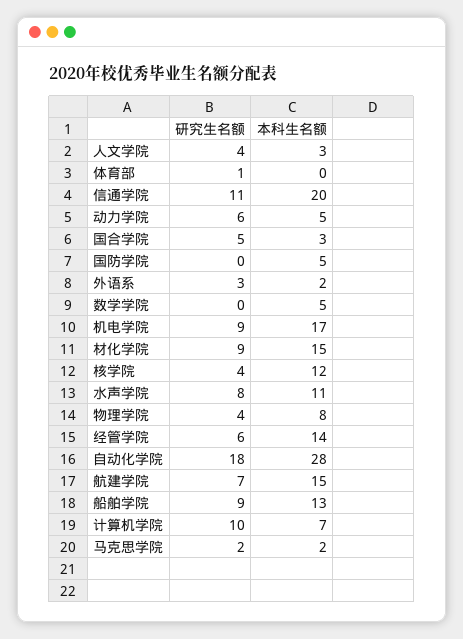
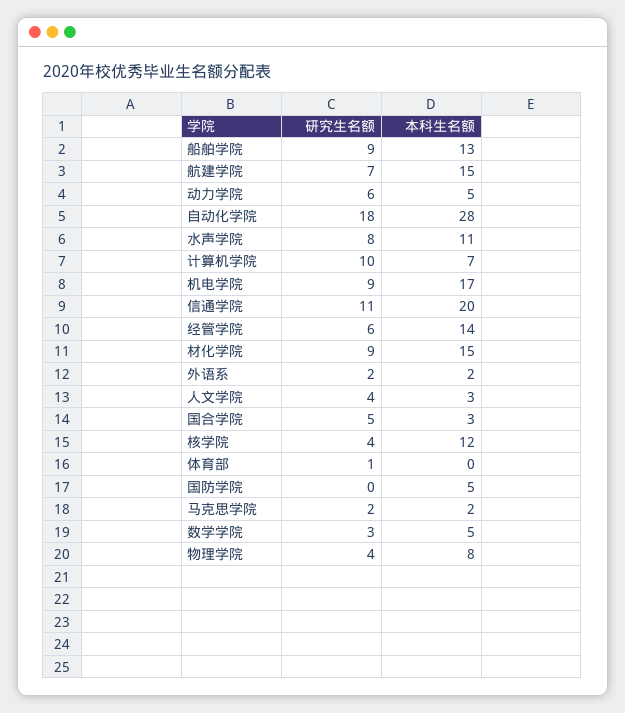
  {
    "研究生名额": {
      "人文学院": 4,
      "体育部": 1,
      "信通学院": 11,
      "动力学院": 6,
      "国合学院": 5,
      "国防学院": 0,
-     "外语系": 3,
+     "外语系": 2,
-     "数学学院": 0,
+     "数学学院": 3,
      "机电学院": 9,
      "材化学院": 9,
      "核学院": 4,
      "水声学院": 8,
      "物理学院": 4,
      "经管学院": 6,
      "自动化学院": 18,
      "航建学院": 7,
      "船舶学院": 9,
      "计算机学院": 10,
      "马克思学院": 2
    },
    "本科生名额": {
      "人文学院": 3,
      "体育部": 0,
      "信通学院": 20,
      "动力学院": 5,
      "国合学院": 3,
      "国防学院": 5,
      "外语系": 2,
      "数学学院": 5,
      "机电学院": 17,
      "材化学院": 15,
      "核学院": 12,
      "水声学院": 11,
      "物理学院": 8,
      "经管学院": 14,
      "自动化学院": 28,
      "航建学院": 15,
      "船舶学院": 13,
      "计算机学院": 7,
      "马克思学院": 2
    }
  }

